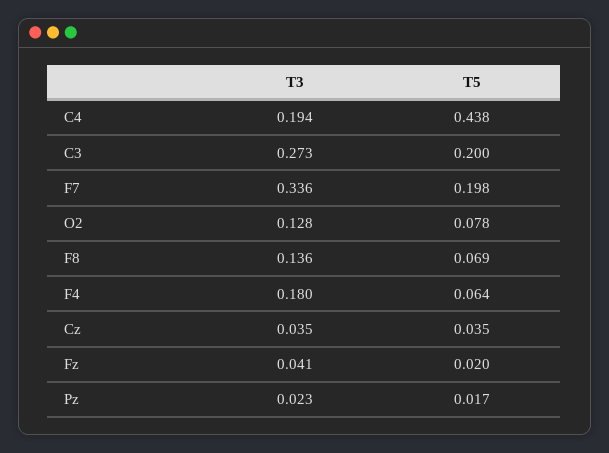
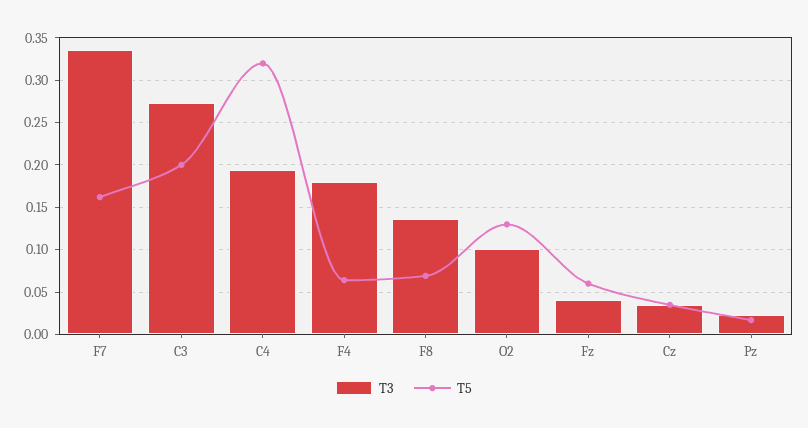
  {
    "T3": {
      "C4": 0.194,
      "C3": 0.273,
      "F7": 0.336,
-     "O2": 0.128,
+     "O2": 0.1,
      "F8": 0.136,
      "F4": 0.18,
      "Cz": 0.035,
      "Fz": 0.041,
      "Pz": 0.023
    },
    "T5": {
-     "C4": 0.438,
+     "C4": 0.32,
      "C3": 0.2,
-     "F7": 0.198,
+     "F7": 0.16,
-     "O2": 0.078,
+     "O2": 0.13,
      "F8": 0.069,
      "F4": 0.064,
      "Cz": 0.035,
-     "Fz": 0.02,
+     "Fz": 0.06,
      "Pz": 0.017
    }
  }

